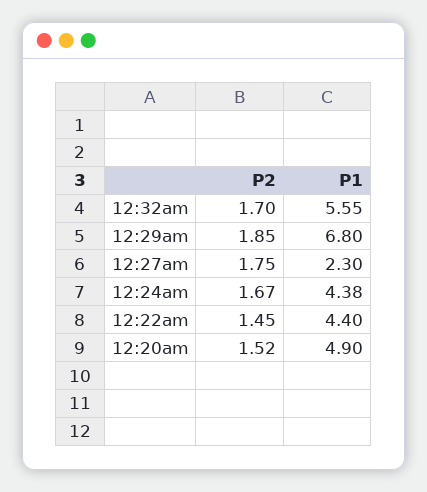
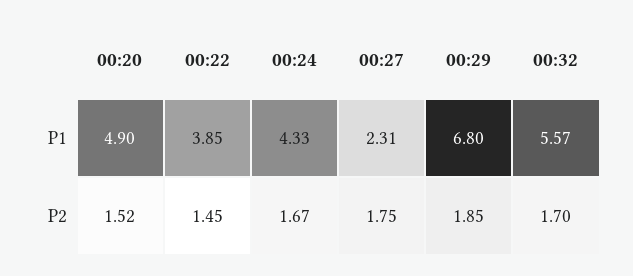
  {
    "P2": {
      "12:32am": 1.7,
      "12:29am": 1.85,
      "12:27am": 1.75,
      "12:24am": 1.67,
      "12:22am": 1.45,
      "12:20am": 1.52
    },
    "P1": {
-     "12:32am": 5.55,
+     "12:32am": 5.57,
      "12:29am": 6.8,
-     "12:27am": 2.3,
+     "12:27am": 2.31,
-     "12:24am": 4.38,
+     "12:24am": 4.33,
-     "12:22am": 4.4,
+     "12:22am": 3.85,
      "12:20am": 4.9
    }
  }

